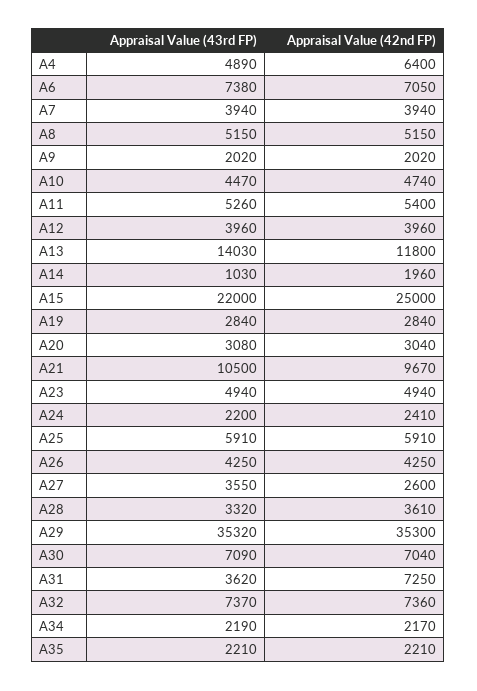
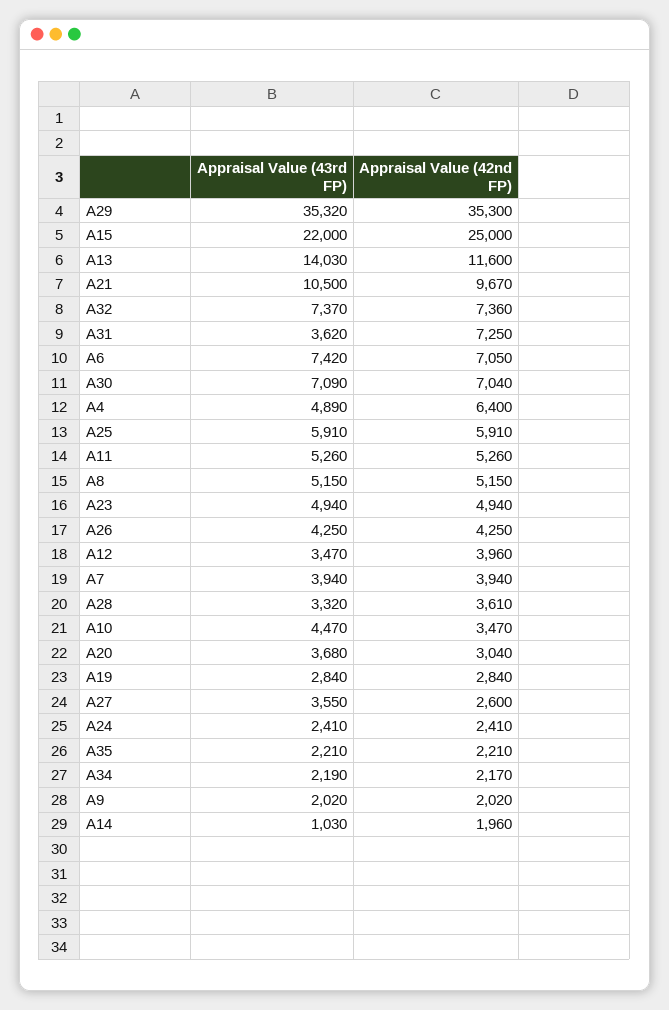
  {
    "Appraisal Value (43rd FP)": {
      "A4": 4890,
-     "A6": 7380,
+     "A6": 7420,
      "A7": 3940,
      "A8": 5150,
      "A9": 2020,
      "A10": 4470,
      "A11": 5260,
-     "A12": 3960,
+     "A12": 3470,
      "A13": 14030,
      "A14": 1030,
      "A15": 22000,
      "A19": 2840,
-     "A20": 3080,
+     "A20": 3680,
      "A21": 10500,
      "A23": 4940,
-     "A24": 2200,
+     "A24": 2410,
      "A25": 5910,
      "A26": 4250,
      "A27": 3550,
      "A28": 3320,
      "A29": 35320,
      "A30": 7090,
      "A31": 3620,
      "A32": 7370,
      "A34": 2190,
      "A35": 2210
    },
    "Appraisal Value (42nd FP)": {
      "A4": 6400,
      "A6": 7050,
      "A7": 3940,
      "A8": 5150,
      "A9": 2020,
-     "A10": 4740,
+     "A10": 3470,
-     "A11": 5400,
+     "A11": 5260,
      "A12": 3960,
-     "A13": 11800,
+     "A13": 11600,
      "A14": 1960,
      "A15": 25000,
      "A19": 2840,
      "A20": 3040,
      "A21": 9670,
      "A23": 4940,
      "A24": 2410,
      "A25": 5910,
      "A26": 4250,
      "A27": 2600,
      "A28": 3610,
      "A29": 35300,
      "A30": 7040,
      "A31": 7250,
      "A32": 7360,
      "A34": 2170,
      "A35": 2210
    }
  }

